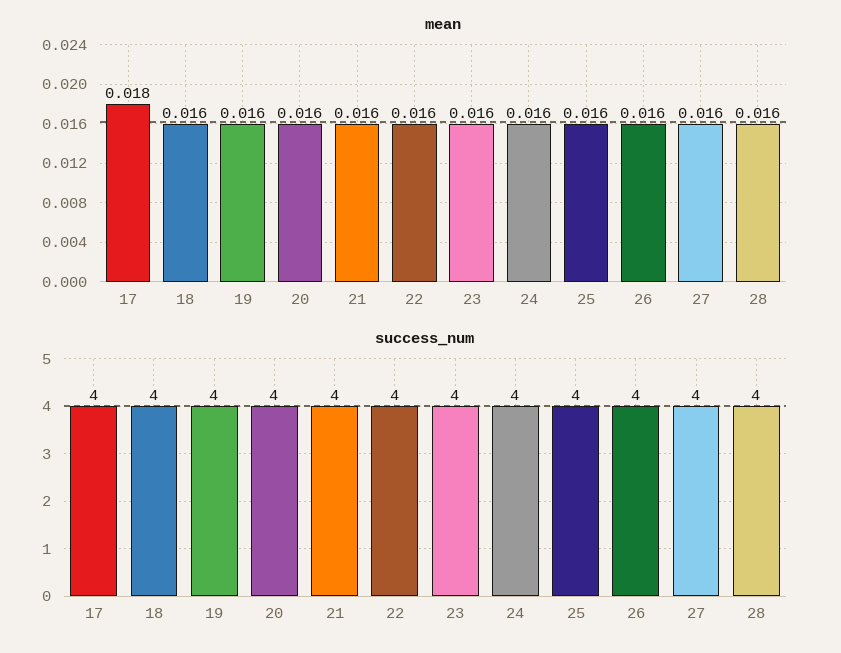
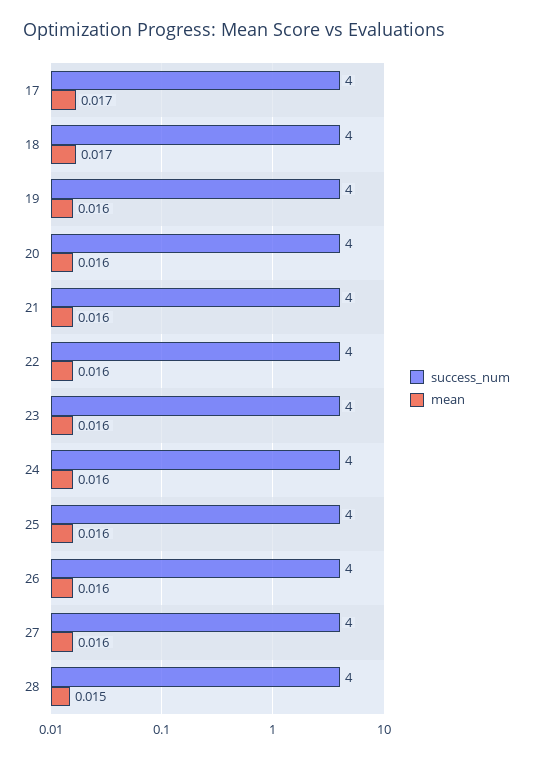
  {
    "mean": {
-     "17": 0.018,
+     "17": 0.017,
-     "18": 0.016,
+     "18": 0.017,
      "19": 0.016,
      "20": 0.016,
      "21": 0.016,
      "22": 0.016,
      "23": 0.016,
      "24": 0.016,
      "25": 0.016,
      "26": 0.016,
      "27": 0.016,
-     "28": 0.016
+     "28": 0.015
    },
    "success_num": {
      "17": 4,
      "18": 4,
      "19": 4,
      "20": 4,
      "21": 4,
      "22": 4,
      "23": 4,
      "24": 4,
      "25": 4,
      "26": 4,
      "27": 4,
      "28": 4
    }
  }

